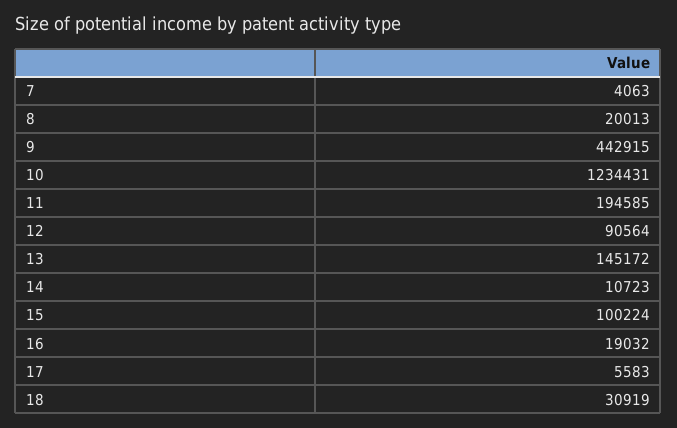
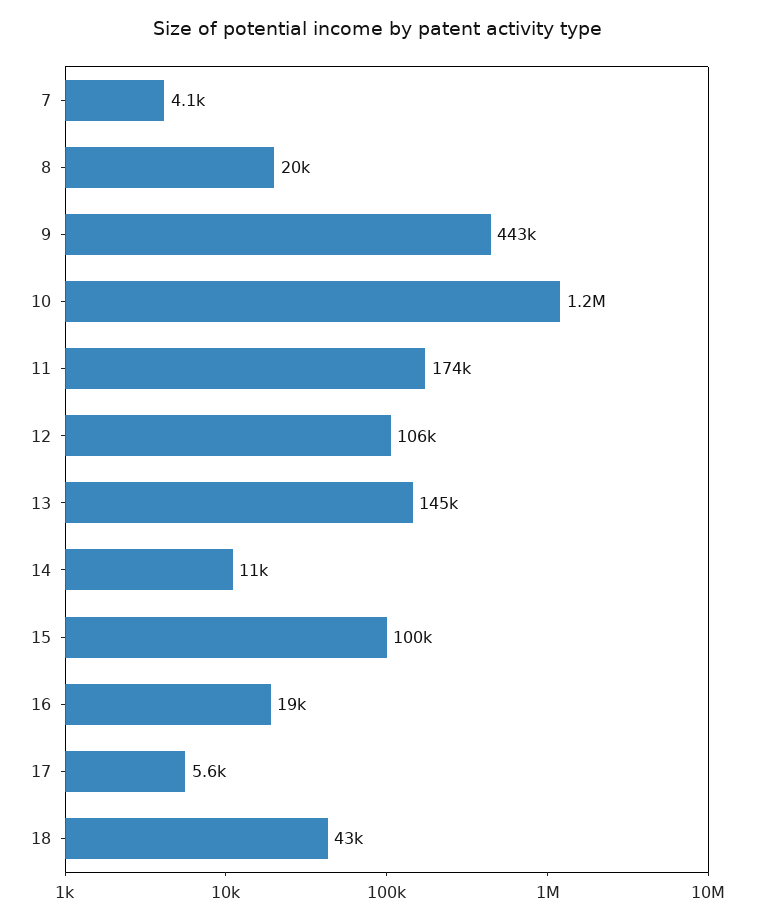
  {
    "7": 4063,
    "8": 20013,
    "9": 442915,
    "10": 1234431,
-   "11": 194585,
+   "11": 174000,
-   "12": 90564,
+   "12": 106000,
    "13": 145172,
    "14": 10723,
    "15": 100224,
    "16": 19032,
    "17": 5583,
-   "18": 30919
+   "18": 43000
  }

